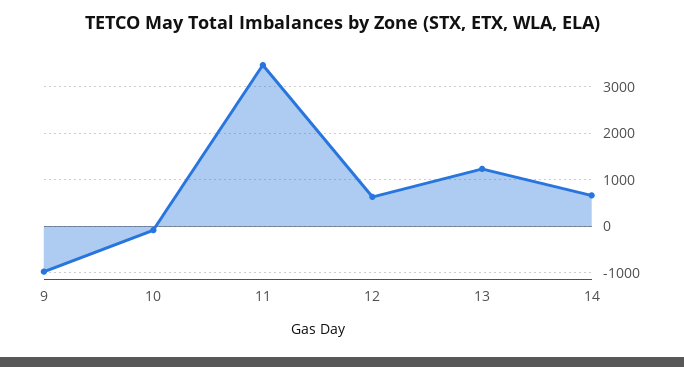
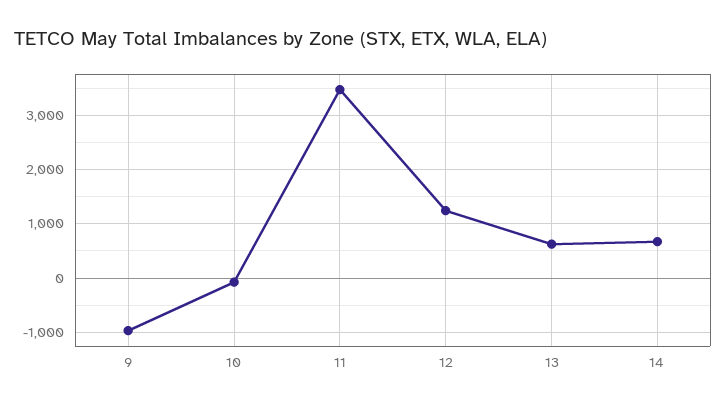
  {
    "9": -1000,
    "10": 0,
    "11": 3400,
-   "12": 600,
+   "12": 1200,
-   "13": 1200,
+   "13": 600,
    "14": 600
  }

